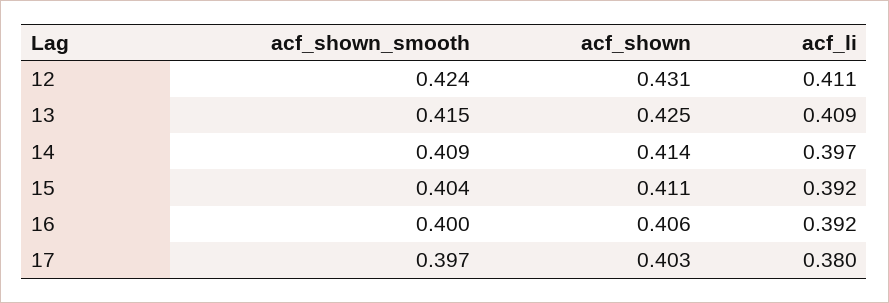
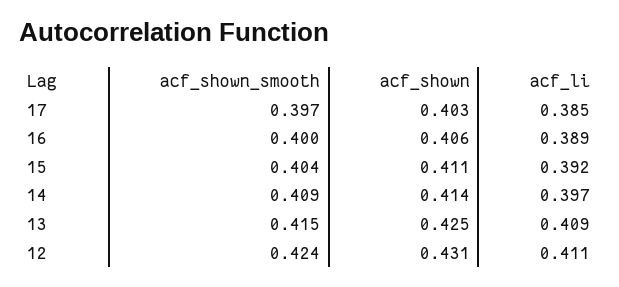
  {
    "acf_shown_smooth": {
      "12": 0.424,
      "13": 0.415,
      "14": 0.409,
      "15": 0.404,
      "16": 0.4,
      "17": 0.397
    },
    "acf_shown": {
      "12": 0.431,
      "13": 0.425,
      "14": 0.414,
      "15": 0.411,
      "16": 0.406,
      "17": 0.403
    },
    "acf_li": {
      "12": 0.411,
      "13": 0.409,
      "14": 0.397,
      "15": 0.392,
-     "16": 0.392,
+     "16": 0.389,
-     "17": 0.38
+     "17": 0.385
    }
  }

